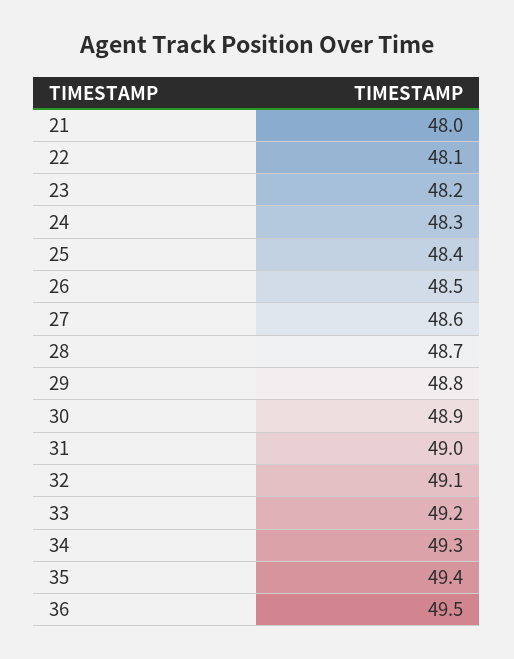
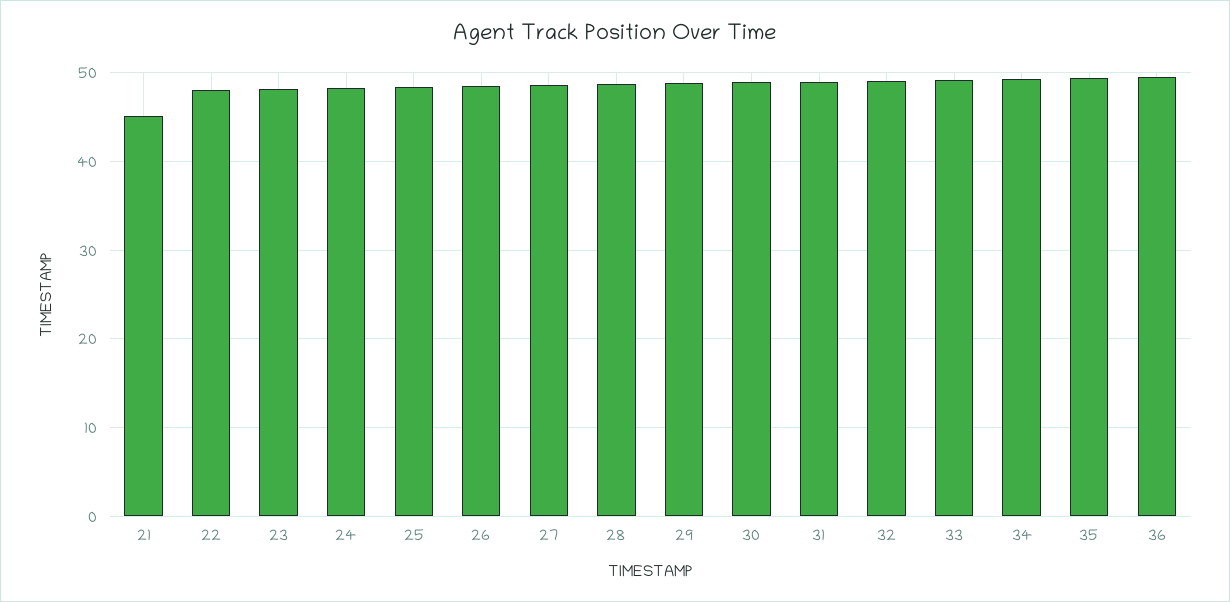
  {
-   "21": 48,
+   "21": 45,
    "22": 48.1,
    "23": 48.2,
    "24": 48.3,
    "25": 48.4,
    "26": 48.5,
    "27": 48.6,
    "28": 48.7,
    "29": 48.8,
    "30": 48.9,
    "31": 49,
    "32": 49.1,
    "33": 49.2,
    "34": 49.3,
    "35": 49.4,
    "36": 49.5
  }

